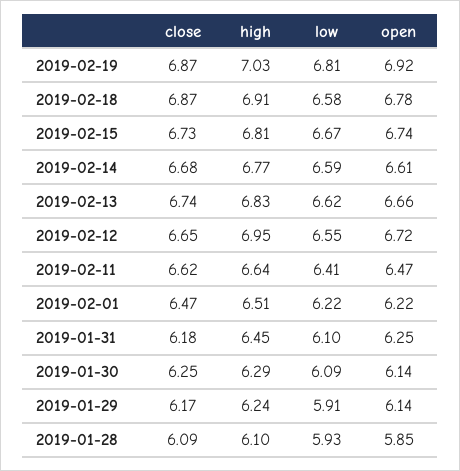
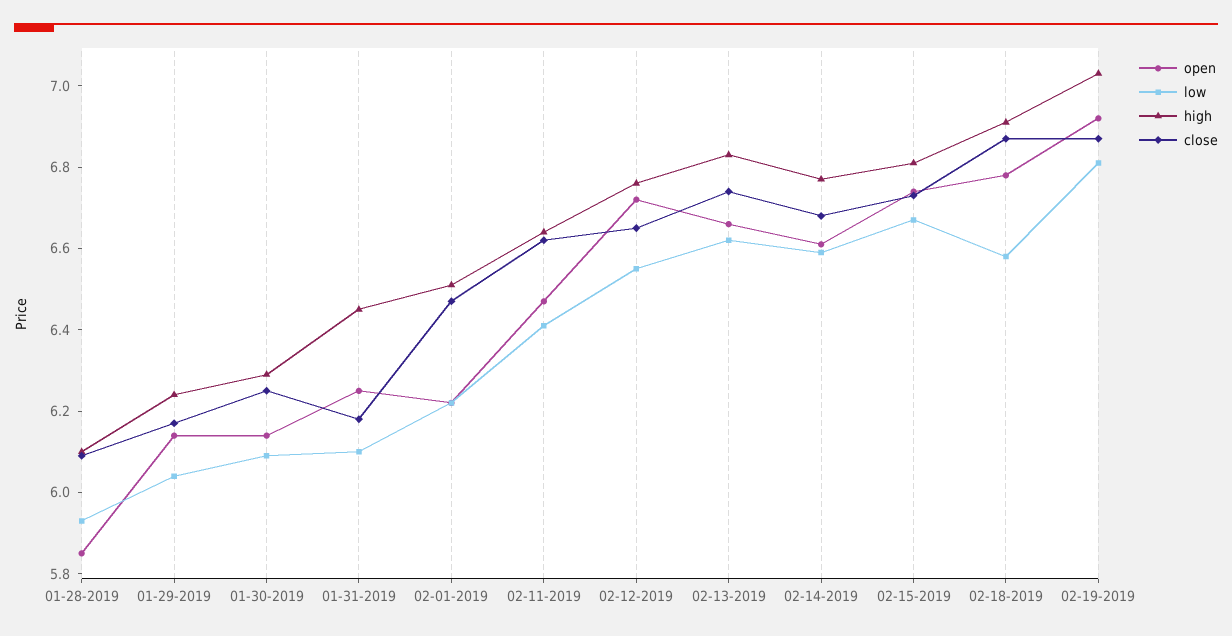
  {
    "close": {
      "2019-02-19": 6.87,
      "2019-02-18": 6.87,
      "2019-02-15": 6.73,
      "2019-02-14": 6.68,
      "2019-02-13": 6.74,
      "2019-02-12": 6.65,
      "2019-02-11": 6.62,
      "2019-02-01": 6.47,
      "2019-01-31": 6.18,
      "2019-01-30": 6.25,
      "2019-01-29": 6.17,
      "2019-01-28": 6.09
    },
    "high": {
      "2019-02-19": 7.03,
      "2019-02-18": 6.91,
      "2019-02-15": 6.81,
      "2019-02-14": 6.77,
      "2019-02-13": 6.83,
-     "2019-02-12": 6.95,
+     "2019-02-12": 6.75,
      "2019-02-11": 6.64,
      "2019-02-01": 6.51,
      "2019-01-31": 6.45,
      "2019-01-30": 6.29,
      "2019-01-29": 6.24,
      "2019-01-28": 6.1
    },
    "low": {
      "2019-02-19": 6.81,
      "2019-02-18": 6.58,
      "2019-02-15": 6.67,
      "2019-02-14": 6.59,
      "2019-02-13": 6.62,
      "2019-02-12": 6.55,
      "2019-02-11": 6.41,
      "2019-02-01": 6.22,
      "2019-01-31": 6.1,
      "2019-01-30": 6.09,
-     "2019-01-29": 5.91,
+     "2019-01-29": 6.05,
      "2019-01-28": 5.93
    },
    "open": {
      "2019-02-19": 6.92,
      "2019-02-18": 6.78,
      "2019-02-15": 6.74,
      "2019-02-14": 6.61,
      "2019-02-13": 6.66,
      "2019-02-12": 6.72,
      "2019-02-11": 6.47,
      "2019-02-01": 6.22,
      "2019-01-31": 6.25,
      "2019-01-30": 6.14,
      "2019-01-29": 6.14,
      "2019-01-28": 5.85
    }
  }

